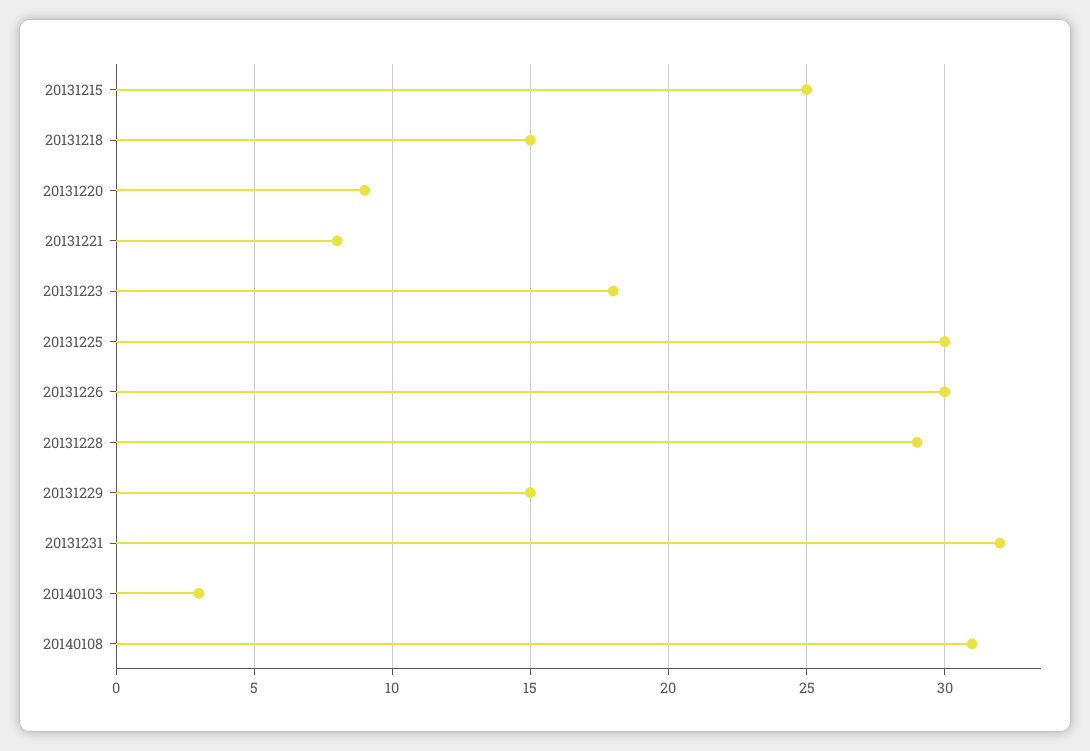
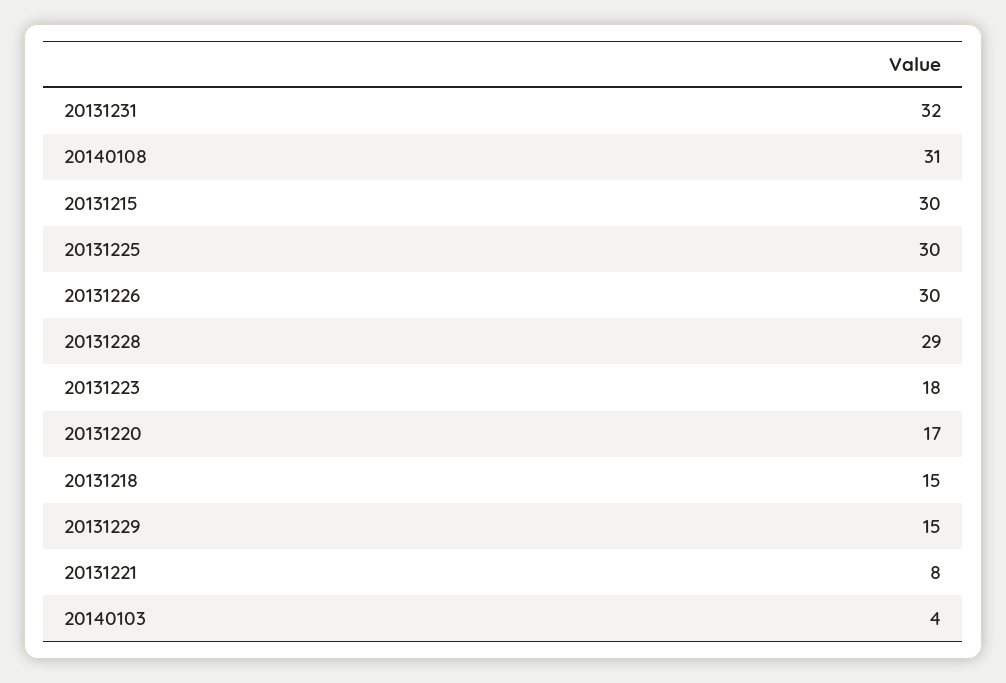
  {
-   "20131215": 25,
+   "20131215": 30,
    "20131218": 15,
-   "20131220": 9,
+   "20131220": 17,
    "20131221": 8,
    "20131223": 18,
    "20131225": 30,
    "20131226": 30,
    "20131228": 29,
    "20131229": 15,
    "20131231": 32,
-   "20140103": 3,
+   "20140103": 4,
    "20140108": 31
  }

